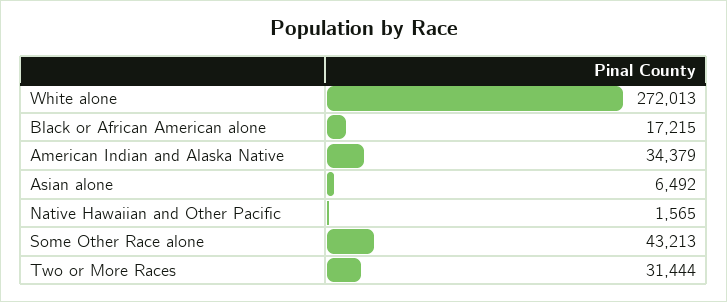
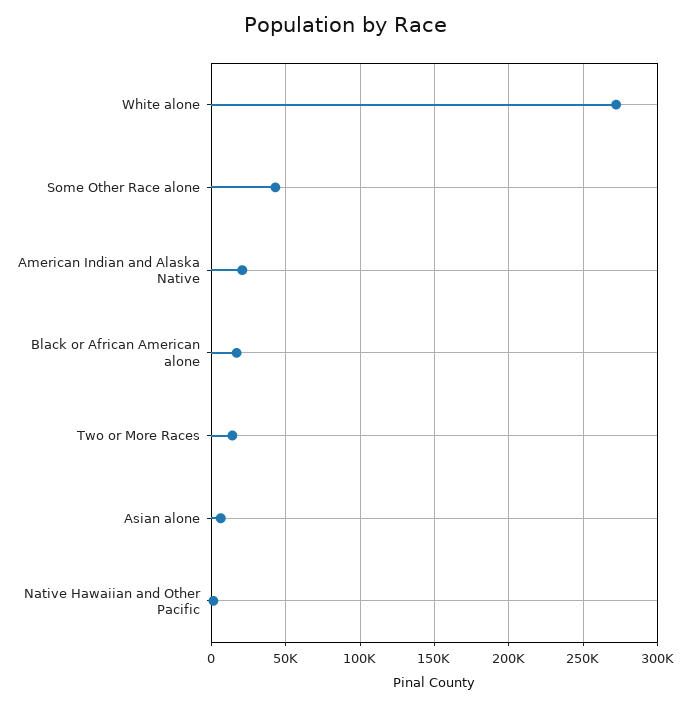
  {
    "White alone": 272013,
    "Black or African American alone": 17215,
-   "American Indian and Alaska Native": 34379,
+   "American Indian and Alaska Native": 20000,
    "Asian alone": 6492,
    "Native Hawaiian and Other Pacific": 1565,
    "Some Other Race alone": 43213,
-   "Two or More Races": 31444
+   "Two or More Races": 15000
  }

